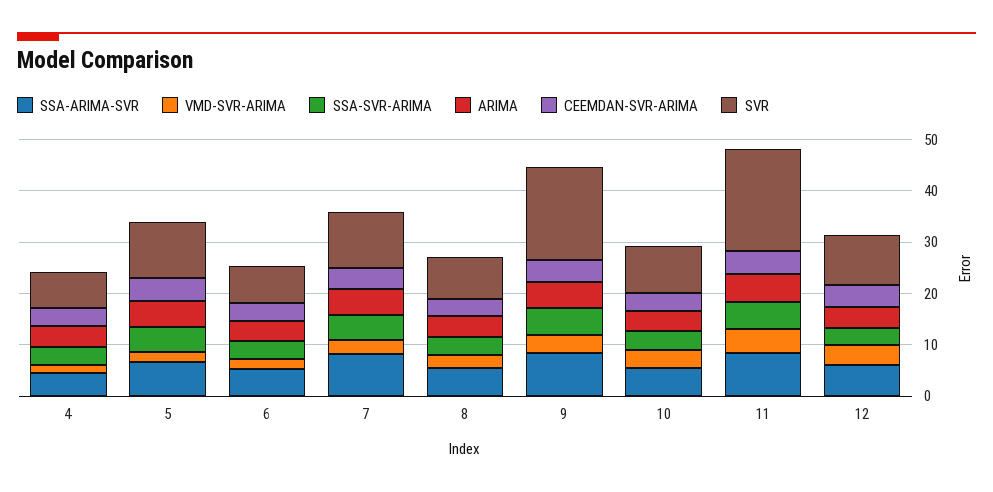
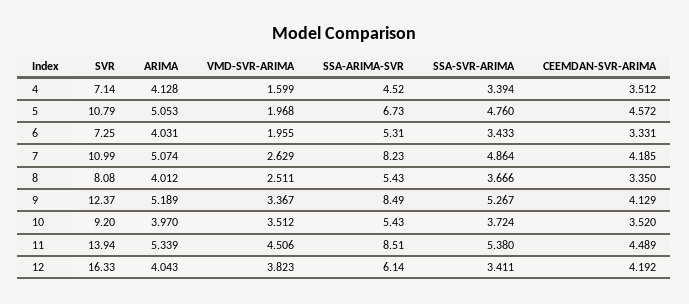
  {
    "SSA-ARIMA-SVR": {
      "4": 4.52,
      "5": 6.73,
      "6": 5.31,
      "7": 8.23,
      "8": 5.43,
      "9": 8.49,
      "10": 5.43,
      "11": 8.51,
      "12": 6.14
    },
    "VMD-SVR-ARIMA": {
      "4": 1.599,
      "5": 1.968,
      "6": 1.955,
      "7": 2.629,
      "8": 2.511,
      "9": 3.367,
      "10": 3.512,
      "11": 4.506,
      "12": 3.823
    },
    "SSA-SVR-ARIMA": {
      "4": 3.394,
      "5": 4.76,
      "6": 3.433,
      "7": 4.864,
      "8": 3.666,
      "9": 5.267,
      "10": 3.724,
      "11": 5.38,
      "12": 3.411
    },
    "ARIMA": {
      "4": 4.128,
      "5": 5.053,
      "6": 4.031,
      "7": 5.074,
      "8": 4.012,
      "9": 5.189,
      "10": 3.97,
      "11": 5.339,
      "12": 4.043
    },
    "CEEMDAN-SVR-ARIMA": {
      "4": 3.512,
      "5": 4.572,
      "6": 3.331,
      "7": 4.185,
      "8": 3.35,
      "9": 4.129,
      "10": 3.52,
      "11": 4.489,
      "12": 4.192
    },
    "SVR": {
      "4": 7.14,
      "5": 10.79,
      "6": 7.25,
      "7": 10.99,
      "8": 8.08,
-     "9": 18,
+     "9": 12.37,
      "10": 9.2,
-     "11": 20,
+     "11": 13.94,
-     "12": 10
+     "12": 16.33
    }
  }

